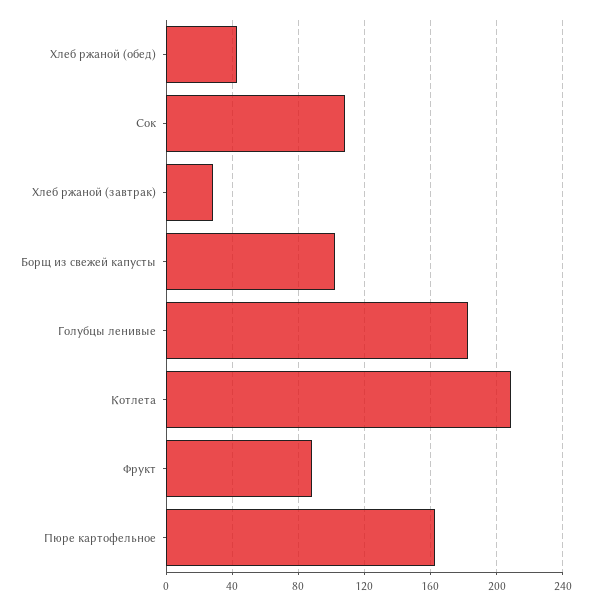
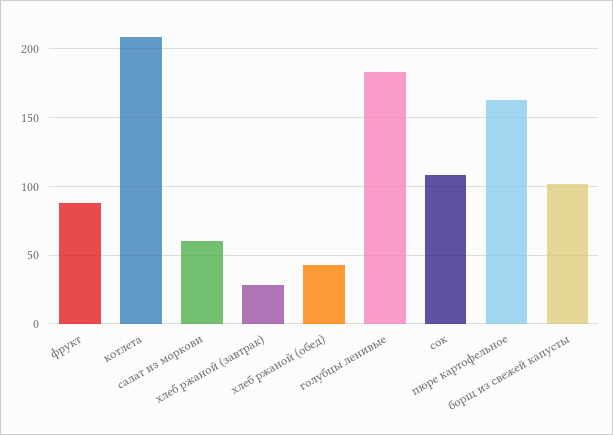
  {
    "Хлеб ржаной (обед)": 45,
    "Сок": 110,
    "Хлеб ржаной (завтрак)": 30,
    "Борщ из свежей капусты": 100,
    "Голубцы ленивые": 185,
    "Котлета": 210,
    "Фрукт": 90,
-   "Пюре картофельное": 165
+   "Пюре картофельное": 165,
+   "салат из моркови": 60
  }

